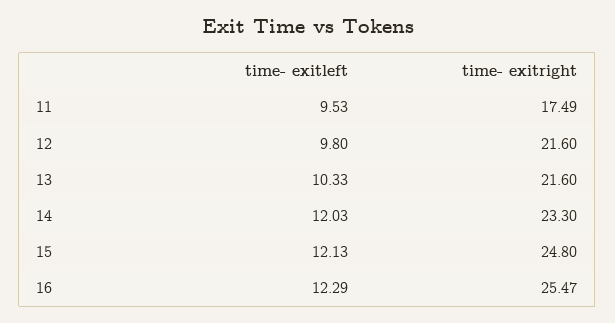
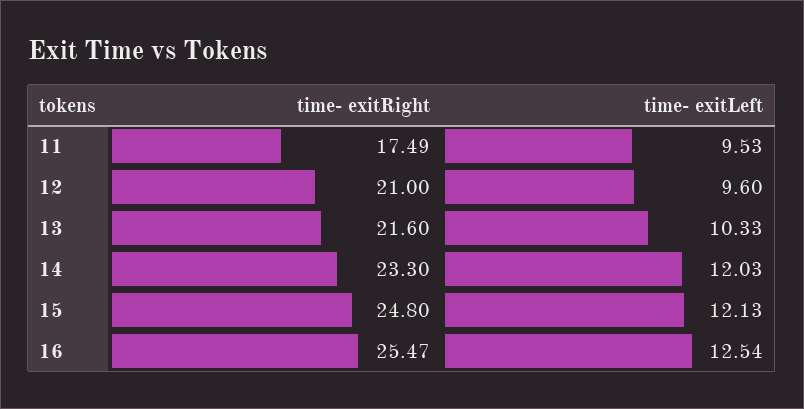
  {
    "time- exitleft": {
      "11": 9.53,
-     "12": 9.8,
+     "12": 9.6,
      "13": 10.33,
      "14": 12.03,
      "15": 12.13,
-     "16": 12.29
+     "16": 12.54
    },
    "time- exitright": {
      "11": 17.49,
-     "12": 21.6,
+     "12": 21,
      "13": 21.6,
      "14": 23.3,
      "15": 24.8,
      "16": 25.47
    }
  }

